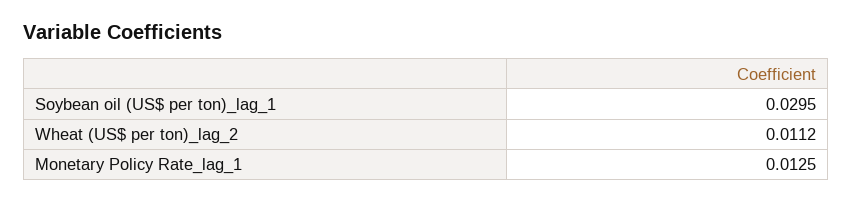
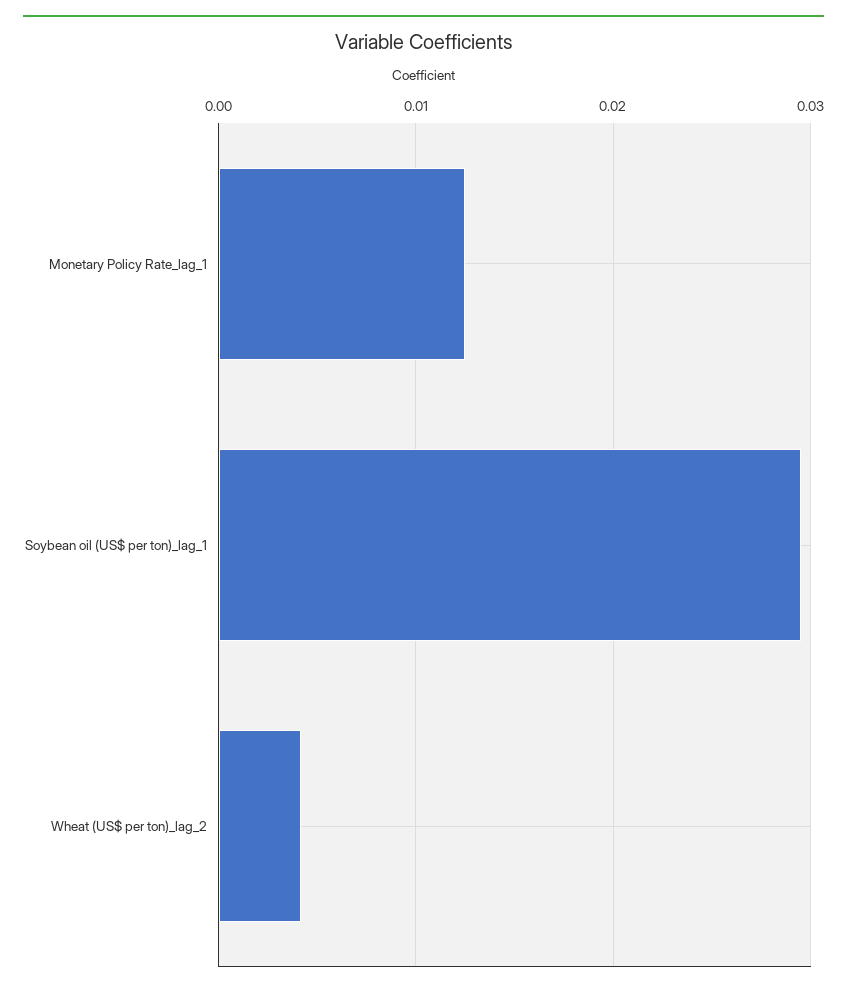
  {
    "Soybean oil (US$ per ton)_lag_1": 0.0295,
-   "Wheat (US$ per ton)_lag_2": 0.0112,
+   "Wheat (US$ per ton)_lag_2": 0.004,
    "Monetary Policy Rate_lag_1": 0.0125
  }

